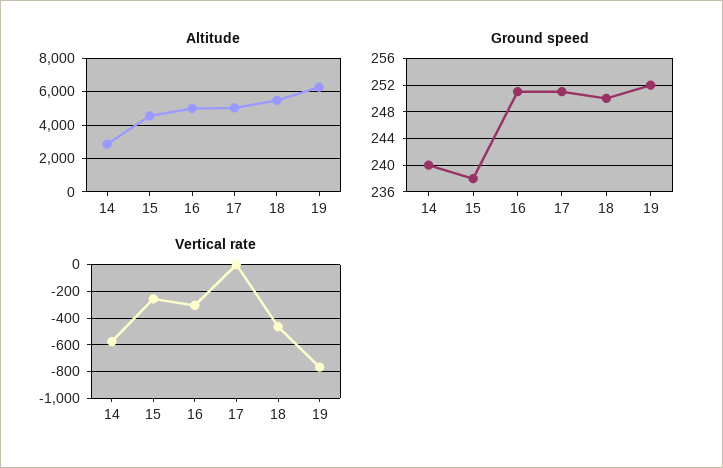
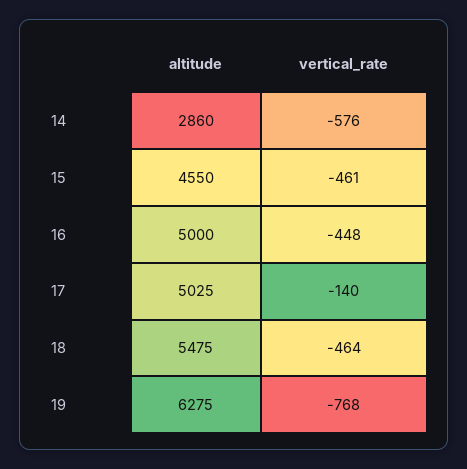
  {
    "Altitude": {
      "14": 2860,
      "15": 4550,
      "16": 5000,
      "17": 5025,
      "18": 5475,
      "19": 6275
    },
-   "Ground speed": {
-     "14": 240,
-     "15": 238,
-     "16": 251,
-     "17": 251,
-     "18": 250,
-     "19": 252
-   },
    "Vertical rate": {
      "14": -576,
-     "15": -250,
+     "15": -461,
-     "16": -300,
+     "16": -448,
-     "17": 0,
+     "17": -140,
      "18": -464,
      "19": -768
    }
  }

